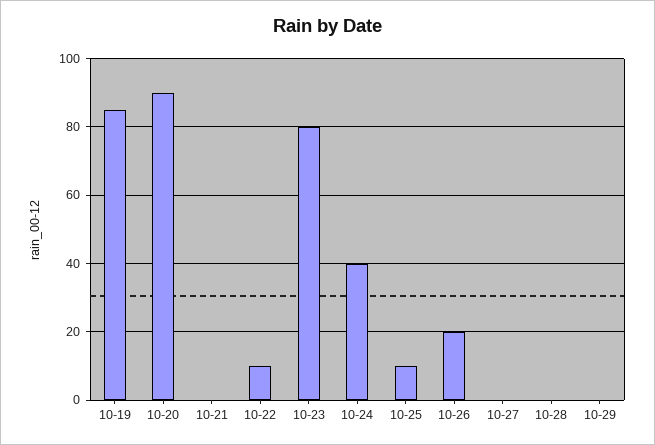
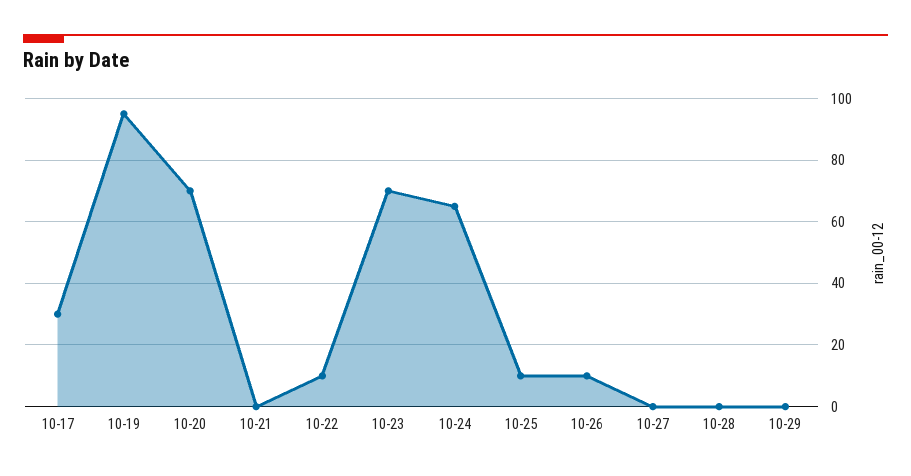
  {
-   "10-19": 85,
+   "10-19": 95,
-   "10-20": 90,
+   "10-20": 70,
    "10-21": 0,
    "10-22": 10,
-   "10-23": 80,
+   "10-23": 70,
-   "10-24": 40,
+   "10-24": 65,
    "10-25": 10,
-   "10-26": 20,
+   "10-26": 10,
    "10-27": 0,
    "10-28": 0,
-   "10-29": 0
+   "10-29": 0,
+   "10-17": 30
  }

